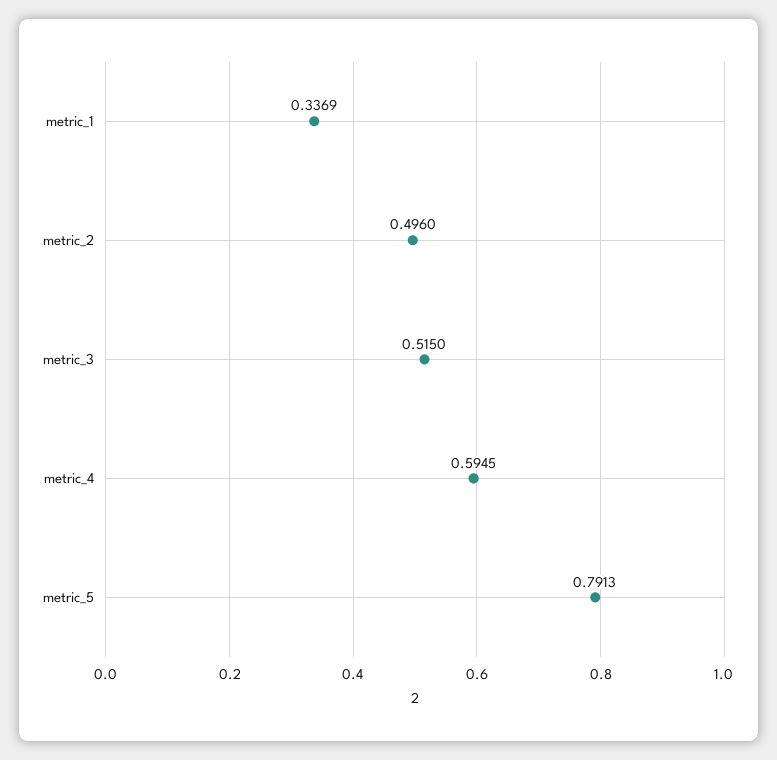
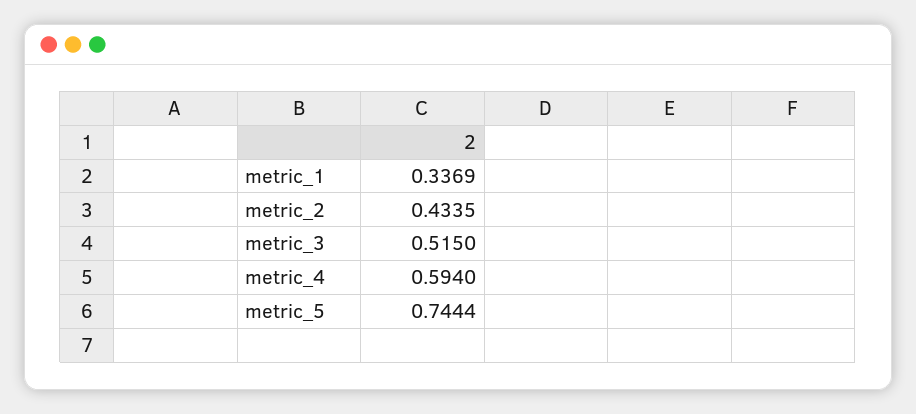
  {
    "metric_1": 0.3369,
-   "metric_2": 0.496,
+   "metric_2": 0.4335,
    "metric_3": 0.515,
-   "metric_4": 0.5945,
+   "metric_4": 0.594,
-   "metric_5": 0.7913
+   "metric_5": 0.7444
  }

